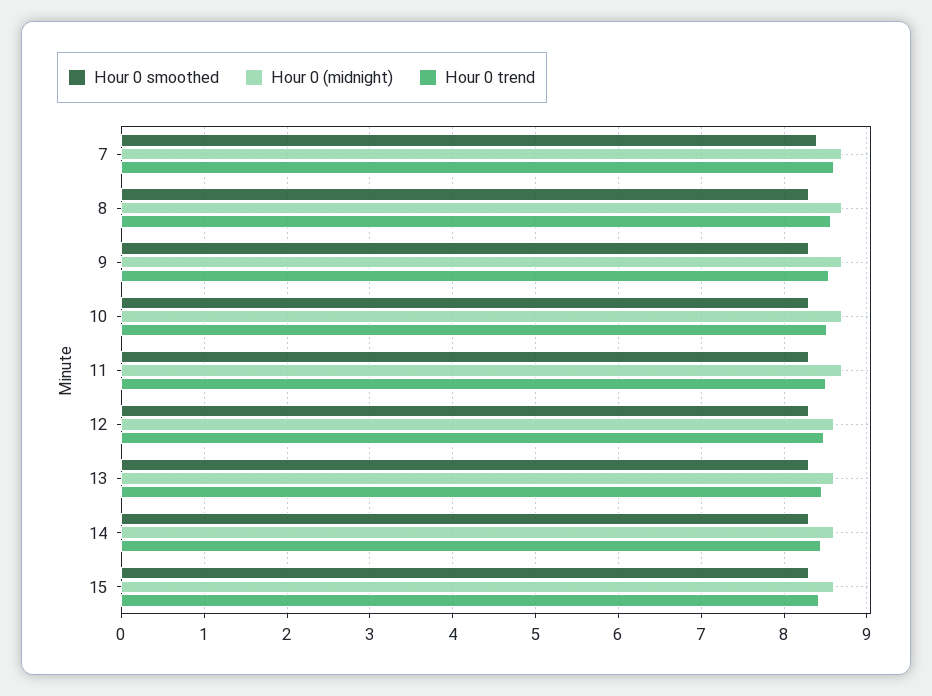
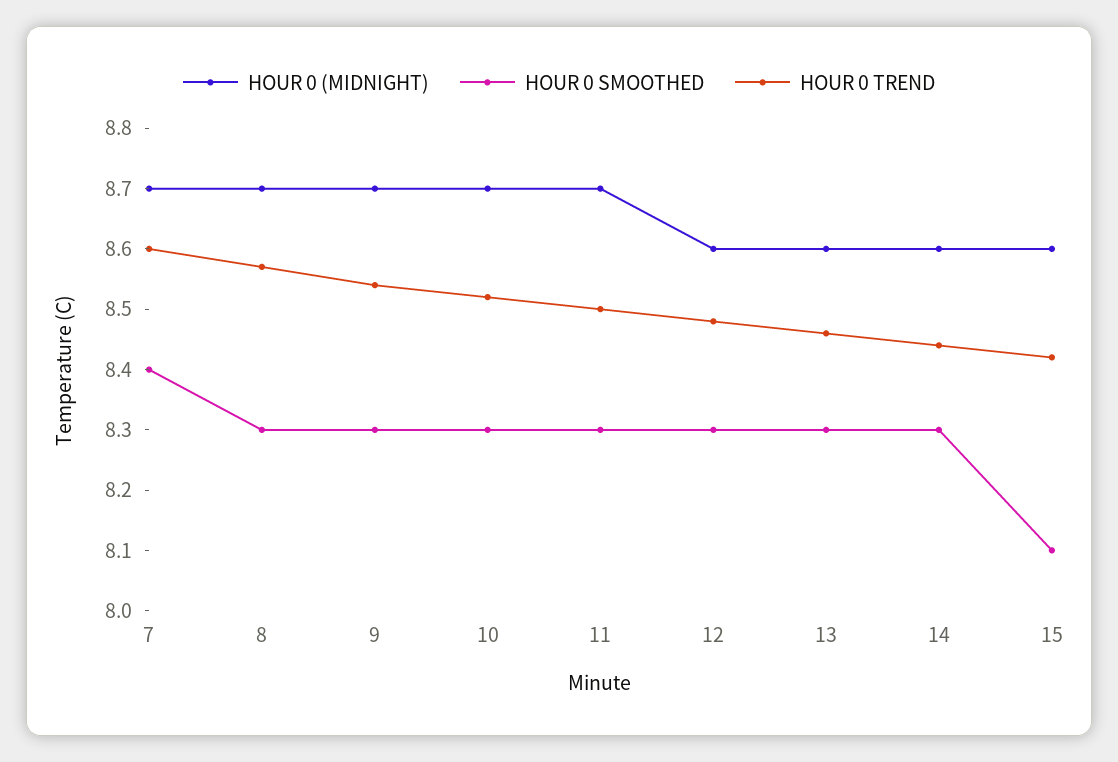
  {
    "Hour 0 smoothed": {
      "7": 8.4,
      "8": 8.3,
      "9": 8.3,
      "10": 8.3,
      "11": 8.3,
      "12": 8.3,
      "13": 8.3,
      "14": 8.3,
-     "15": 8.3
+     "15": 8.1
    },
    "Hour 0 (midnight)": {
      "7": 8.7,
      "8": 8.7,
      "9": 8.7,
      "10": 8.7,
      "11": 8.7,
      "12": 8.6,
      "13": 8.6,
      "14": 8.6,
      "15": 8.6
    },
    "Hour 0 trend": {
      "7": 8.6,
      "8": 8.55,
      "9": 8.55,
      "10": 8.5,
      "11": 8.5,
      "12": 8.5,
      "13": 8.45,
      "14": 8.45,
      "15": 8.4
    }
  }

